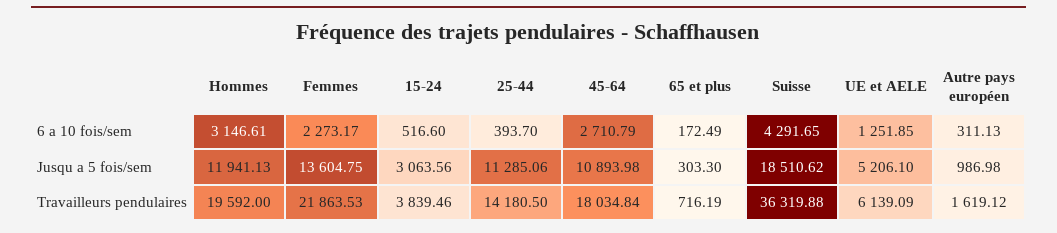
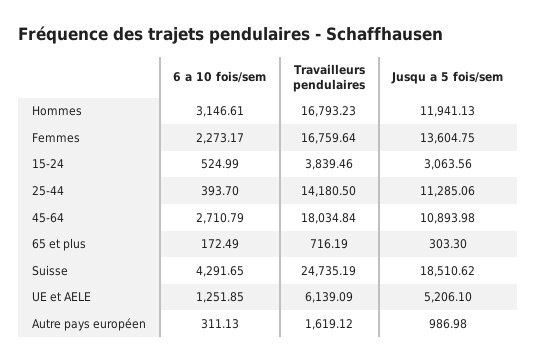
  {
    "Hommes": {
      "6 a 10 fois/sem": 3146.61,
      "Jusqu a 5 fois/sem": 11941.13,
-     "Travailleurs pendulaires": 19592
+     "Travailleurs pendulaires": 16793.23
    },
    "Femmes": {
      "6 a 10 fois/sem": 2273.17,
      "Jusqu a 5 fois/sem": 13604.75,
-     "Travailleurs pendulaires": 21863.53
+     "Travailleurs pendulaires": 16759.64
    },
    "15-24": {
-     "6 a 10 fois/sem": 516.6,
+     "6 a 10 fois/sem": 524.99,
      "Jusqu a 5 fois/sem": 3063.56,
      "Travailleurs pendulaires": 3839.46
    },
    "25-44": {
      "6 a 10 fois/sem": 393.7,
      "Jusqu a 5 fois/sem": 11285.06,
      "Travailleurs pendulaires": 14180.5
    },
    "45-64": {
      "6 a 10 fois/sem": 2710.79,
      "Jusqu a 5 fois/sem": 10893.98,
      "Travailleurs pendulaires": 18034.84
    },
    "65 et plus": {
      "6 a 10 fois/sem": 172.49,
      "Jusqu a 5 fois/sem": 303.3,
      "Travailleurs pendulaires": 716.19
    },
    "Suisse": {
      "6 a 10 fois/sem": 4291.65,
      "Jusqu a 5 fois/sem": 18510.62,
-     "Travailleurs pendulaires": 36319.88
+     "Travailleurs pendulaires": 24735.19
    },
    "UE et AELE": {
      "6 a 10 fois/sem": 1251.85,
      "Jusqu a 5 fois/sem": 5206.1,
      "Travailleurs pendulaires": 6139.09
    },
    "Autre pays européen": {
      "6 a 10 fois/sem": 311.13,
      "Jusqu a 5 fois/sem": 986.98,
      "Travailleurs pendulaires": 1619.12
    }
  }

